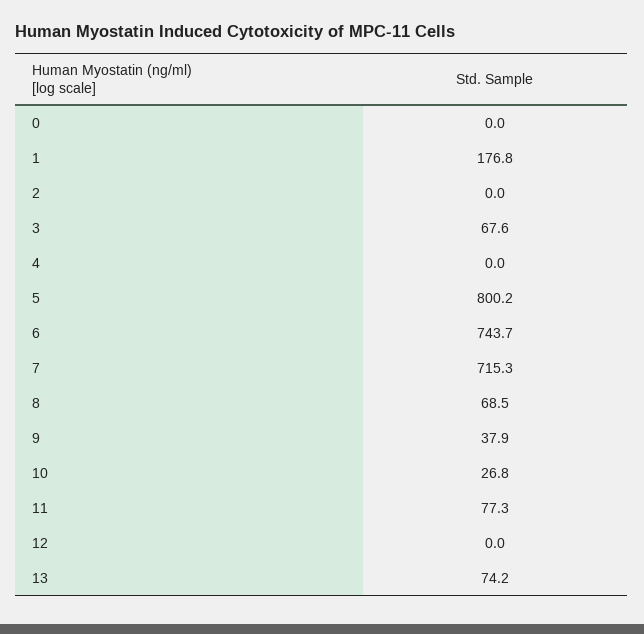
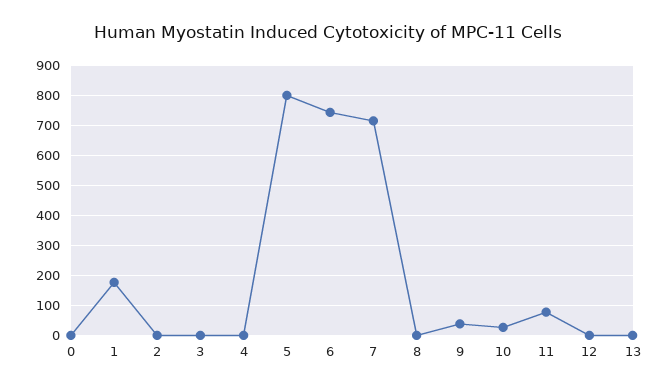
  {
    "0": 0,
    "1": 176.8,
    "2": 0,
-   "3": 67.6,
+   "3": 0,
    "4": 0,
    "5": 800.2,
    "6": 743.7,
    "7": 715.3,
-   "8": 68.5,
+   "8": 0,
    "9": 37.9,
    "10": 26.8,
    "11": 77.3,
    "12": 0,
-   "13": 74.2
+   "13": 0
  }

